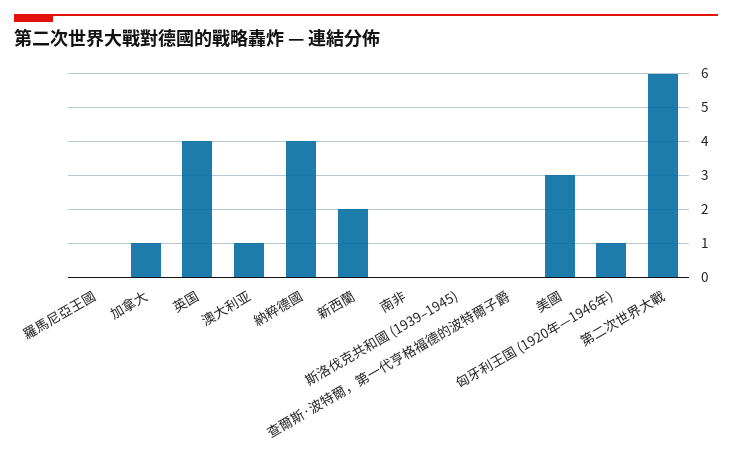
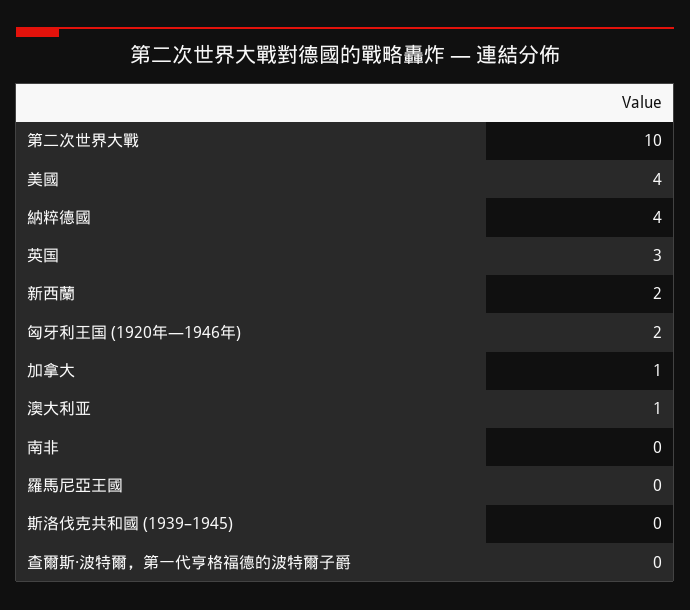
  {
    "羅馬尼亞王國": 0,
    "加拿大": 1,
-   "英国": 4,
+   "英国": 3,
    "澳大利亚": 1,
    "納粹德國": 4,
    "新西蘭": 2,
    "南非": 0,
    "斯洛伐克共和國 (1939–1945)": 0,
    "查爾斯·波特爾，第一代亨格福德的波特爾子爵": 0,
-   "美國": 3,
+   "美國": 4,
-   "匈牙利王国 (1920年—1946年)": 1,
+   "匈牙利王国 (1920年—1946年)": 2,
-   "第二次世界大戰": 6
+   "第二次世界大戰": 10
  }

